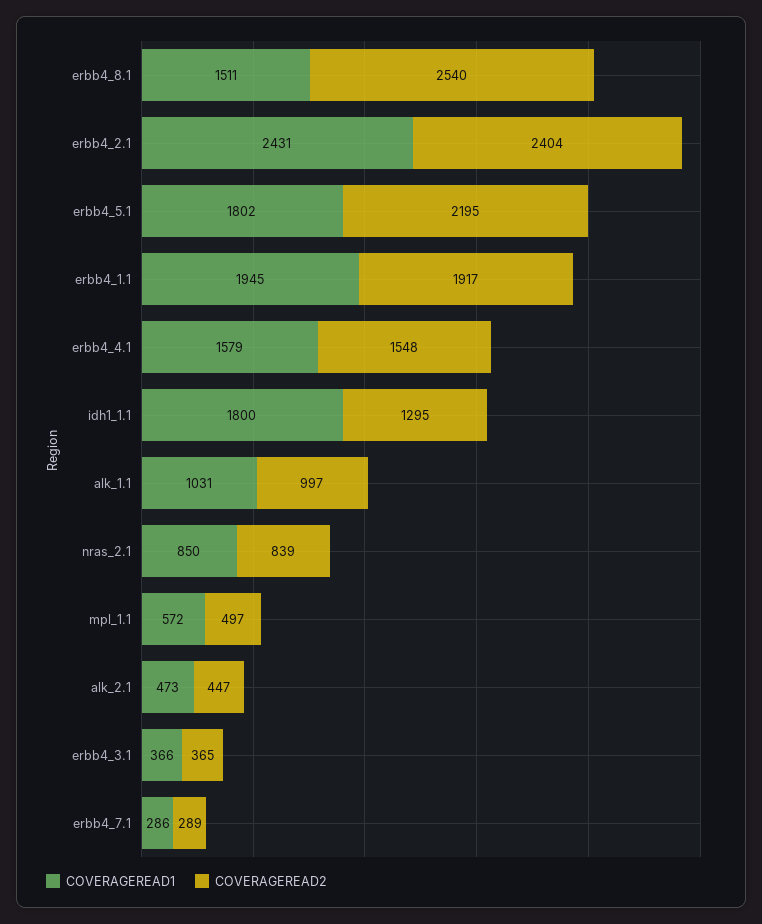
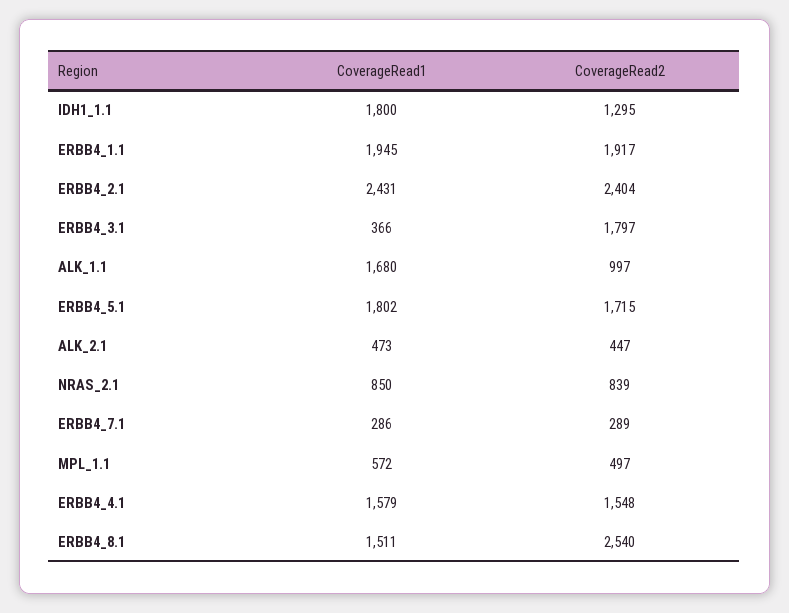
  {
    "COVERAGEREAD1": {
      "erbb4_8.1": 1511,
      "erbb4_2.1": 2431,
      "erbb4_5.1": 1802,
      "erbb4_1.1": 1945,
      "erbb4_4.1": 1579,
      "idh1_1.1": 1800,
-     "alk_1.1": 1031,
+     "alk_1.1": 1680,
      "nras_2.1": 850,
      "mpl_1.1": 572,
      "alk_2.1": 473,
      "erbb4_3.1": 366,
      "erbb4_7.1": 286
    },
    "COVERAGEREAD2": {
      "erbb4_8.1": 2540,
      "erbb4_2.1": 2404,
-     "erbb4_5.1": 2195,
+     "erbb4_5.1": 1715,
      "erbb4_1.1": 1917,
      "erbb4_4.1": 1548,
      "idh1_1.1": 1295,
      "alk_1.1": 997,
      "nras_2.1": 839,
      "mpl_1.1": 497,
      "alk_2.1": 447,
-     "erbb4_3.1": 365,
+     "erbb4_3.1": 1797,
      "erbb4_7.1": 289
    }
  }

